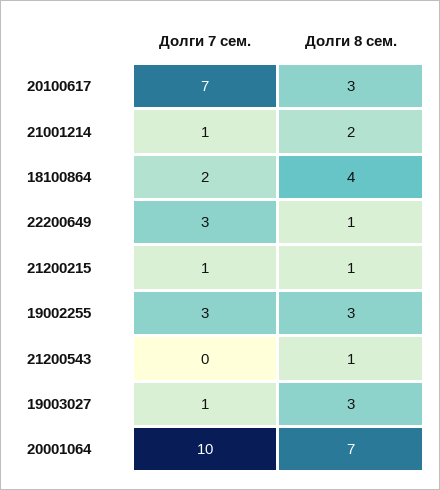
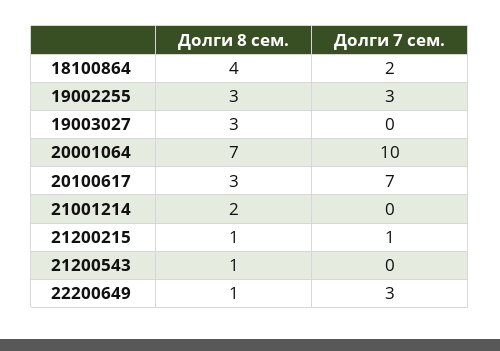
  {
    "Долги 7 сем.": {
      "20100617": 7,
-     "21001214": 1,
+     "21001214": 0,
      "18100864": 2,
      "22200649": 3,
      "21200215": 1,
      "19002255": 3,
      "21200543": 0,
-     "19003027": 1,
+     "19003027": 0,
      "20001064": 10
    },
    "Долги 8 сем.": {
      "20100617": 3,
      "21001214": 2,
      "18100864": 4,
      "22200649": 1,
      "21200215": 1,
      "19002255": 3,
      "21200543": 1,
      "19003027": 3,
      "20001064": 7
    }
  }

